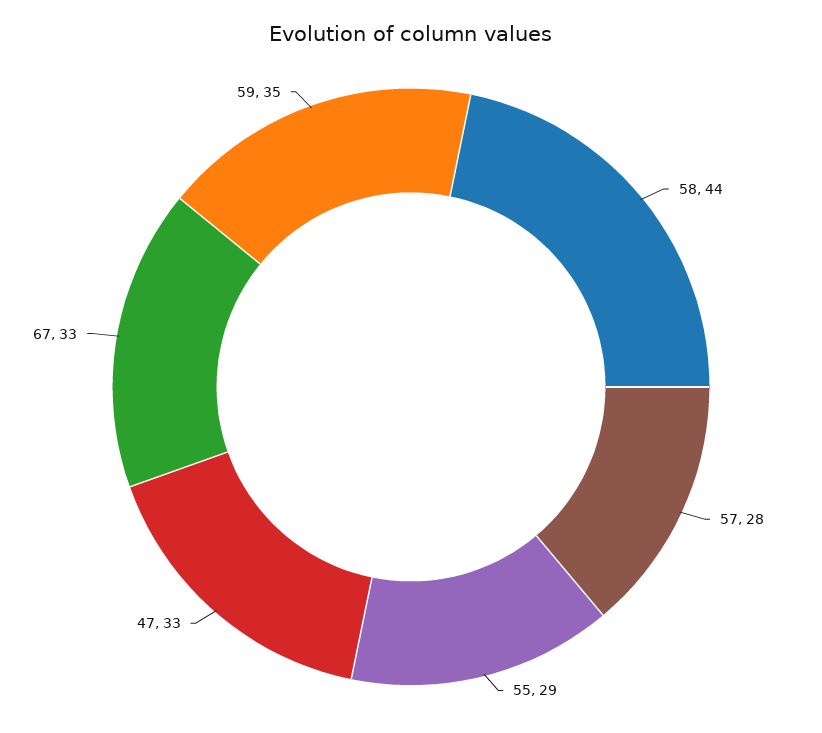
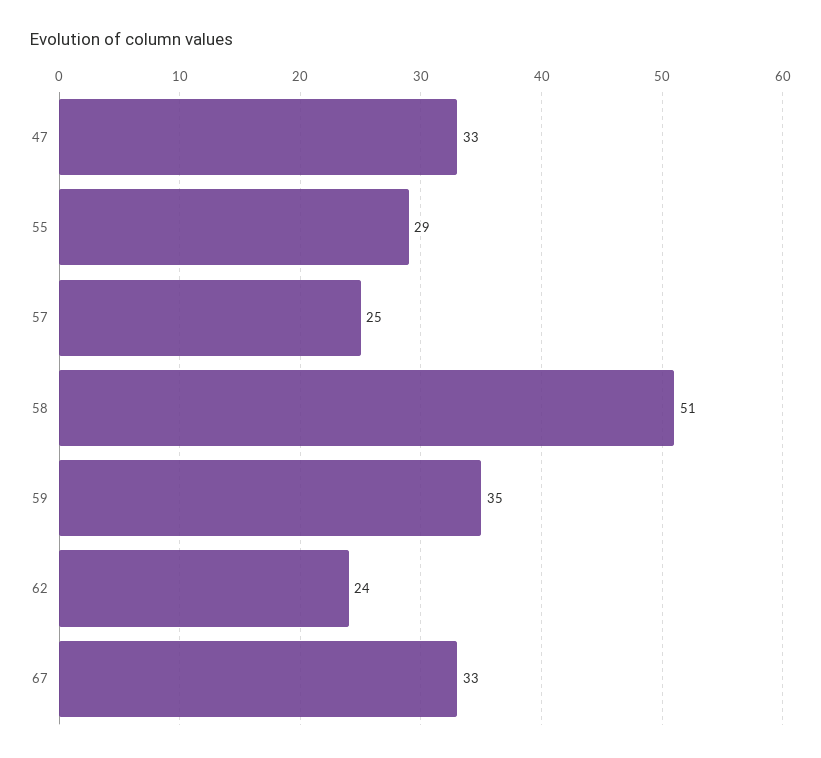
  {
-   "58": 44,
+   "58": 51,
-   "57": 28,
+   "57": 25,
    "55": 29,
    "47": 33,
    "67": 33,
-   "59": 35
+   "59": 35,
+   "62": 24
  }

